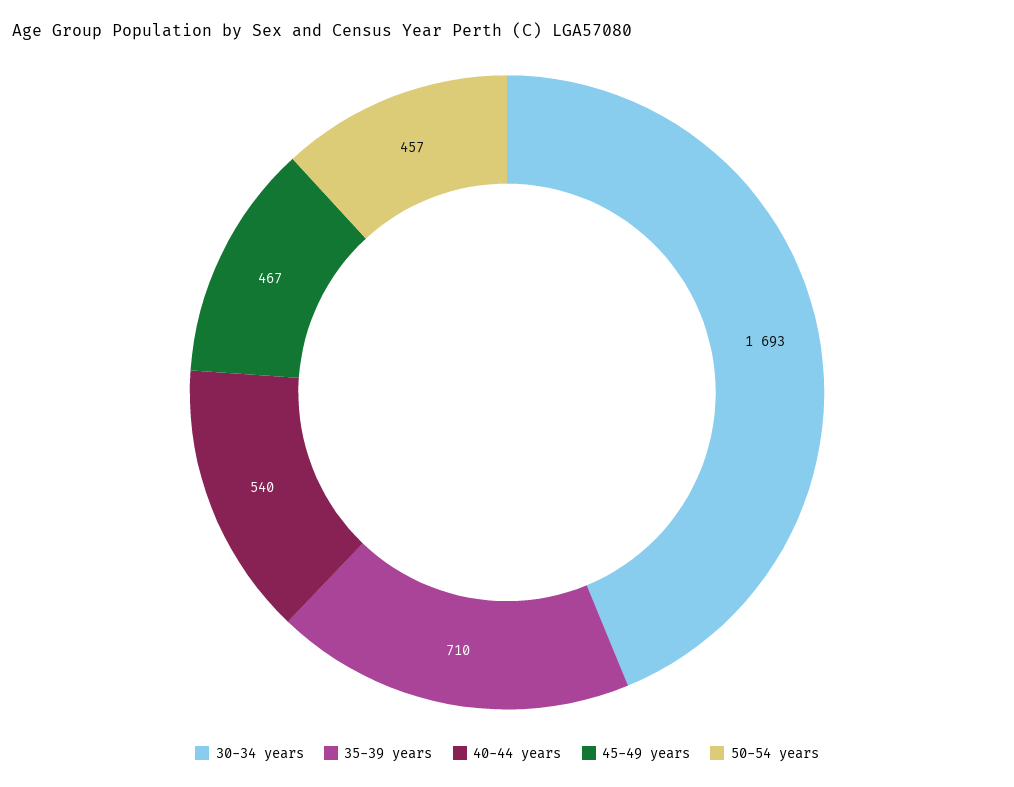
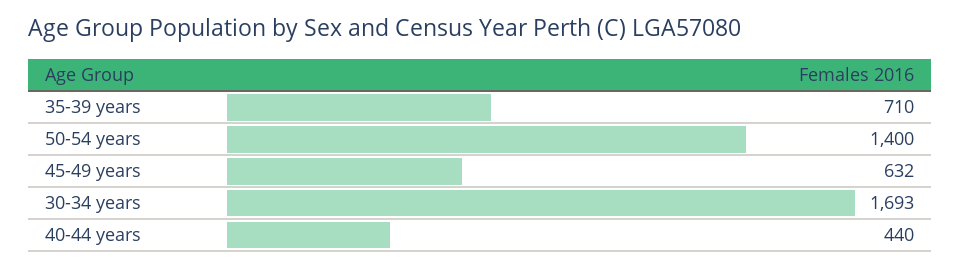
  {
    "30-34 years": 1693,
    "35-39 years": 710,
-   "40-44 years": 540,
+   "40-44 years": 440,
-   "45-49 years": 467,
+   "45-49 years": 632,
-   "50-54 years": 457
+   "50-54 years": 1400
  }

